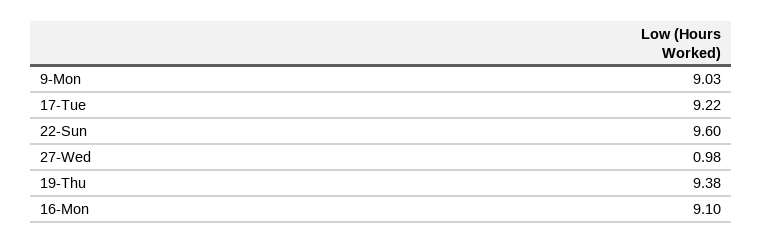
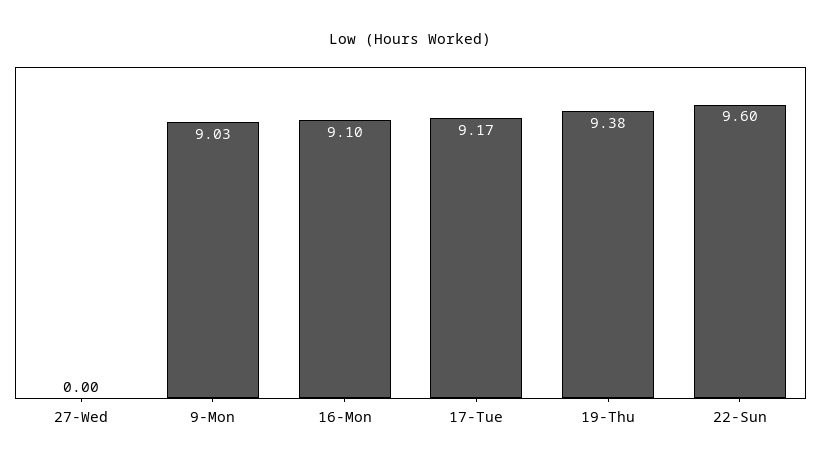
  {
    "9-Mon": 9.03,
-   "17-Tue": 9.22,
+   "17-Tue": 9.17,
    "22-Sun": 9.6,
-   "27-Wed": 0.98,
+   "27-Wed": 0,
    "19-Thu": 9.38,
    "16-Mon": 9.1
  }

